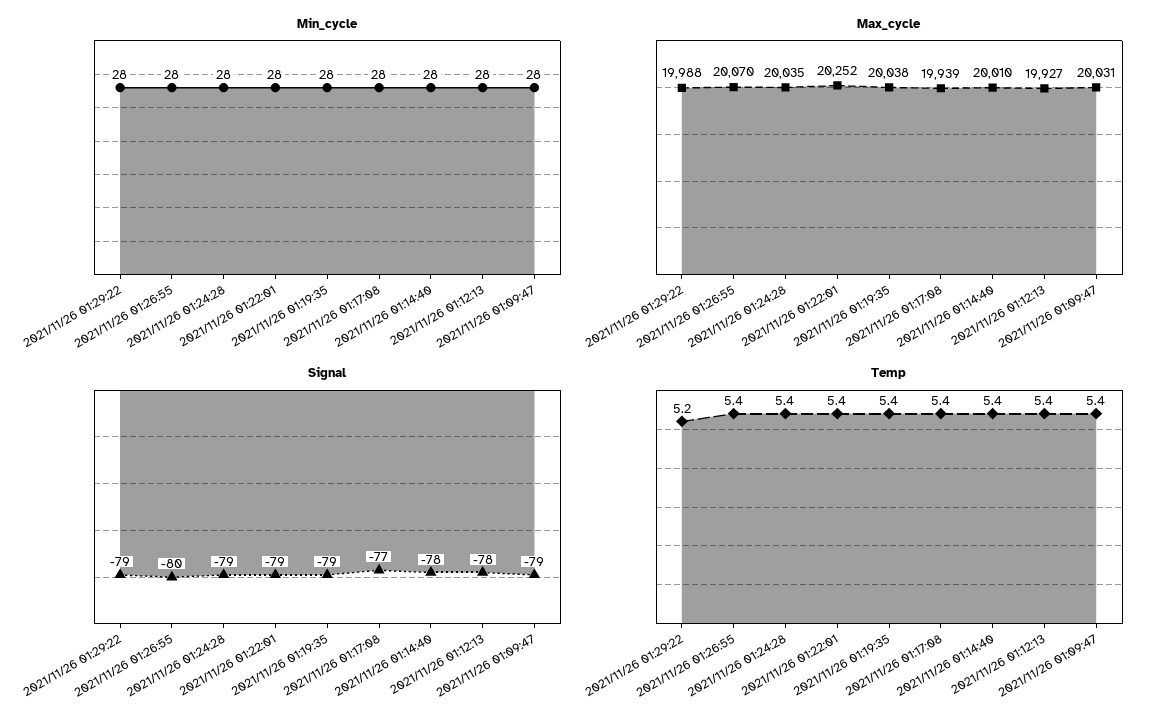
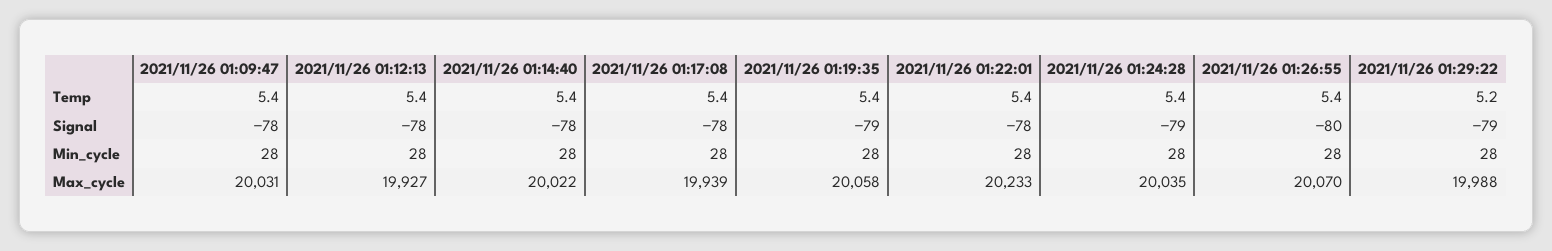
  {
    "Min_cycle": {
      "2021/11/26 01:29:22": 28,
      "2021/11/26 01:26:55": 28,
      "2021/11/26 01:24:28": 28,
      "2021/11/26 01:22:01": 28,
      "2021/11/26 01:19:35": 28,
      "2021/11/26 01:17:08": 28,
      "2021/11/26 01:14:40": 28,
      "2021/11/26 01:12:13": 28,
      "2021/11/26 01:09:47": 28
    },
    "Max_cycle": {
      "2021/11/26 01:29:22": 19988,
      "2021/11/26 01:26:55": 20070,
      "2021/11/26 01:24:28": 20035,
-     "2021/11/26 01:22:01": 20252,
+     "2021/11/26 01:22:01": 20233,
-     "2021/11/26 01:19:35": 20038,
+     "2021/11/26 01:19:35": 20058,
      "2021/11/26 01:17:08": 19939,
-     "2021/11/26 01:14:40": 20010,
+     "2021/11/26 01:14:40": 20022,
      "2021/11/26 01:12:13": 19927,
      "2021/11/26 01:09:47": 20031
    },
    "Signal": {
      "2021/11/26 01:29:22": -79,
      "2021/11/26 01:26:55": -80,
      "2021/11/26 01:24:28": -79,
-     "2021/11/26 01:22:01": -79,
+     "2021/11/26 01:22:01": -78,
      "2021/11/26 01:19:35": -79,
-     "2021/11/26 01:17:08": -77,
+     "2021/11/26 01:17:08": -78,
      "2021/11/26 01:14:40": -78,
      "2021/11/26 01:12:13": -78,
-     "2021/11/26 01:09:47": -79
+     "2021/11/26 01:09:47": -78
    },
    "Temp": {
      "2021/11/26 01:29:22": 5.2,
      "2021/11/26 01:26:55": 5.4,
      "2021/11/26 01:24:28": 5.4,
      "2021/11/26 01:22:01": 5.4,
      "2021/11/26 01:19:35": 5.4,
      "2021/11/26 01:17:08": 5.4,
      "2021/11/26 01:14:40": 5.4,
      "2021/11/26 01:12:13": 5.4,
      "2021/11/26 01:09:47": 5.4
    }
  }

